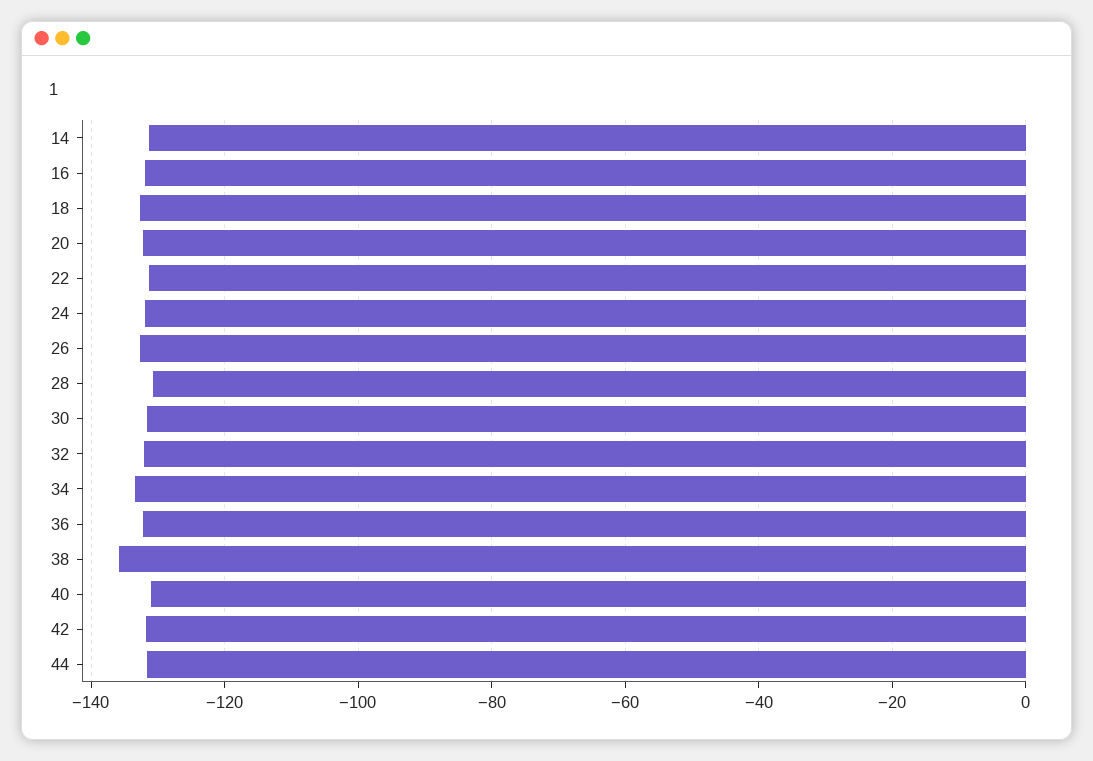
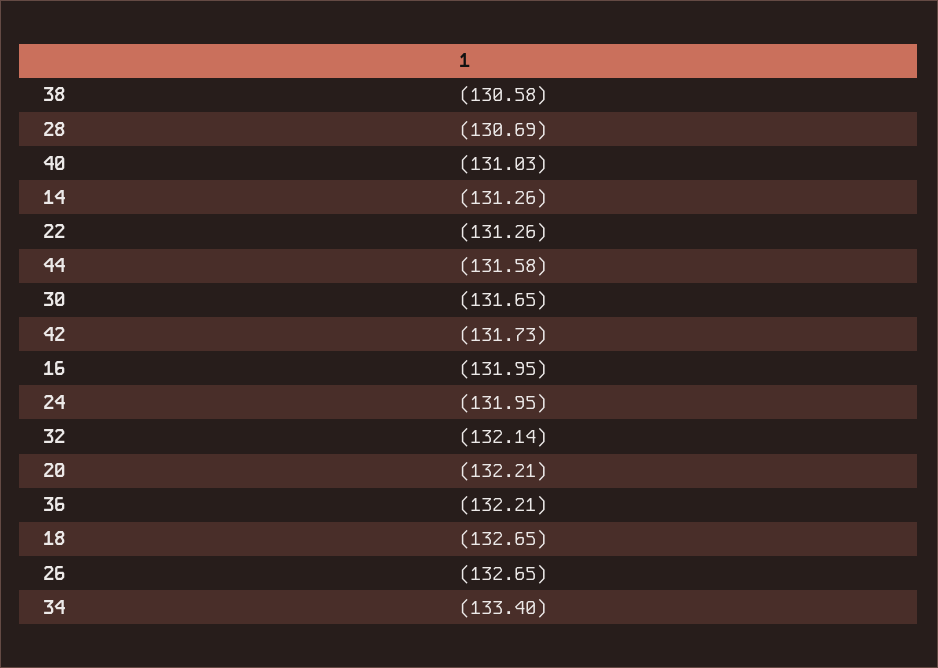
  {
    "14": -131.26,
    "16": -131.95,
    "18": -132.65,
    "20": -132.21,
    "22": -131.26,
    "24": -131.95,
    "26": -132.65,
    "28": -130.69,
    "30": -131.65,
    "32": -132.14,
    "34": -133.4,
    "36": -132.21,
-   "38": -136,
+   "38": -130.58,
    "40": -131.03,
    "42": -131.73,
    "44": -131.58
  }

